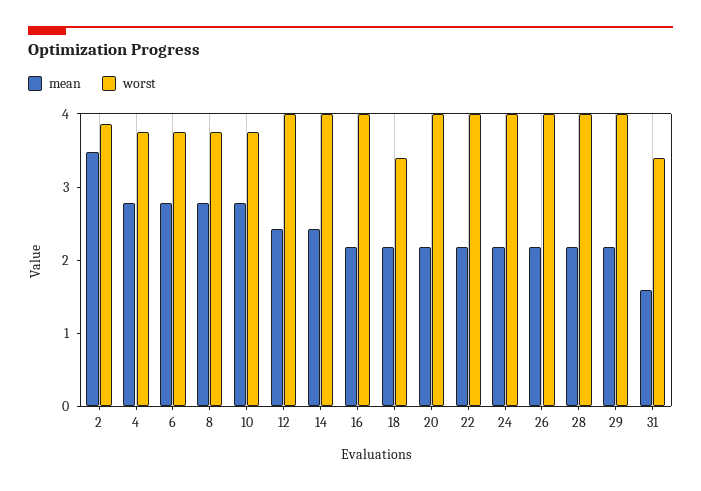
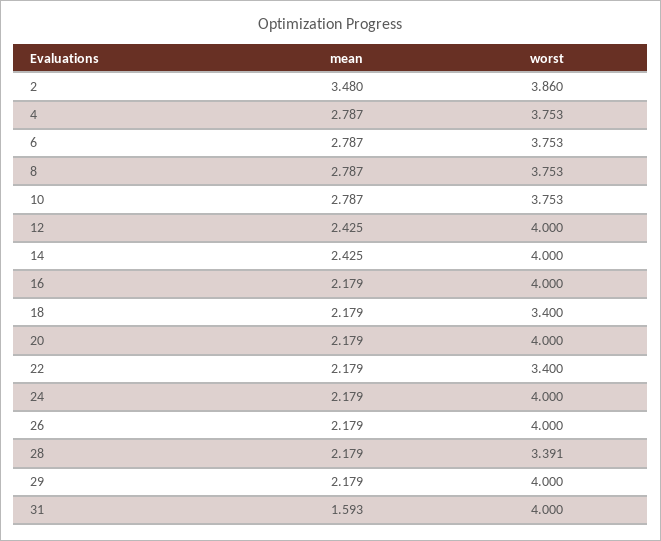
  {
    "mean": {
      "2": 3.48,
      "4": 2.787,
      "6": 2.787,
      "8": 2.787,
      "10": 2.787,
      "12": 2.425,
      "14": 2.425,
      "16": 2.179,
      "18": 2.179,
      "20": 2.179,
      "22": 2.179,
      "24": 2.179,
      "26": 2.179,
      "28": 2.179,
      "29": 2.179,
      "31": 1.593
    },
    "worst": {
      "2": 3.86,
      "4": 3.753,
      "6": 3.753,
      "8": 3.753,
      "10": 3.753,
      "12": 4,
      "14": 4,
      "16": 4,
      "18": 3.4,
      "20": 4,
-     "22": 4,
+     "22": 3.4,
      "24": 4,
      "26": 4,
-     "28": 4,
+     "28": 3.391,
      "29": 4,
-     "31": 3.4
+     "31": 4
    }
  }

